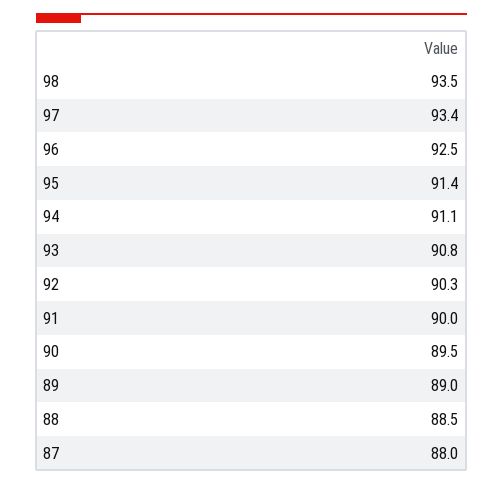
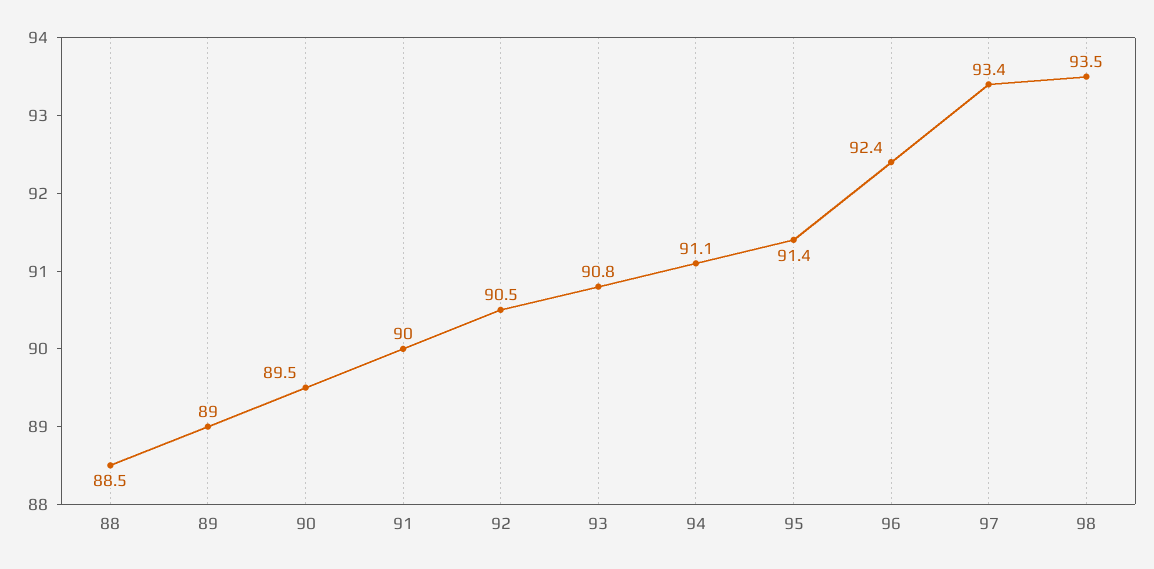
  {
    "98": 93.5,
    "97": 93.4,
-   "96": 92.5,
+   "96": 92.4,
    "95": 91.4,
    "94": 91.1,
    "93": 90.8,
-   "92": 90.3,
+   "92": 90.5,
    "91": 90,
    "90": 89.5,
    "89": 89,
-   "88": 88.5,
+   "88": 88.5
-   "87": 88
  }

